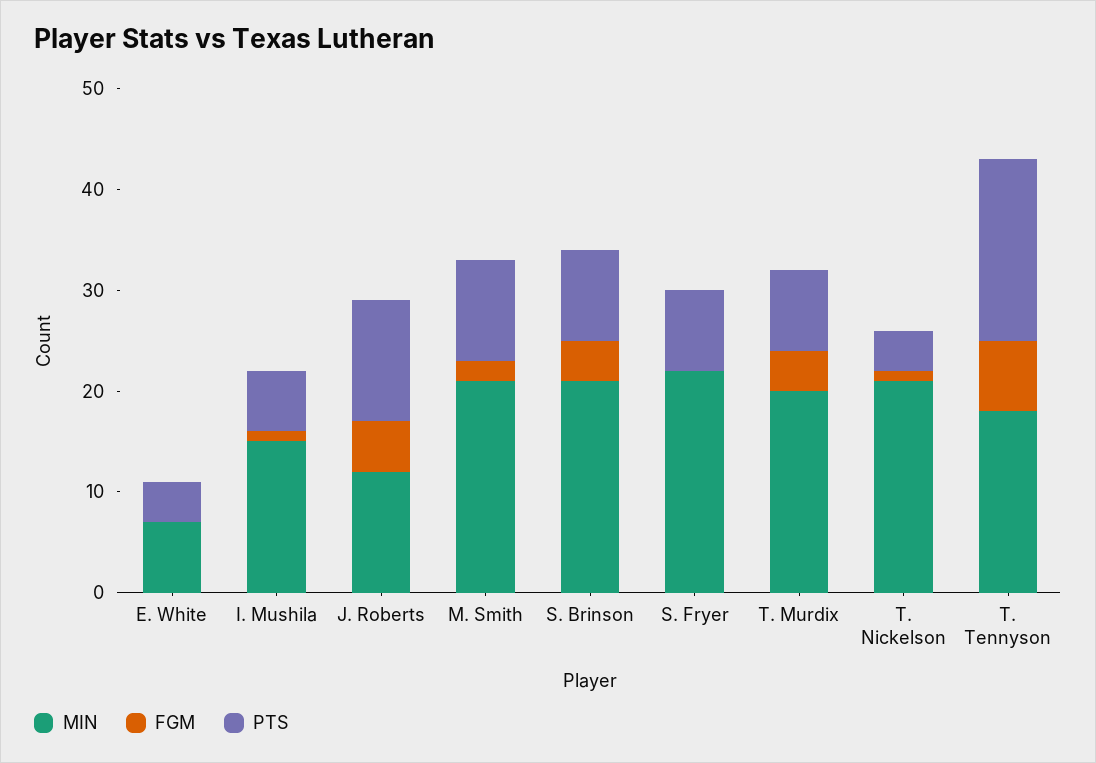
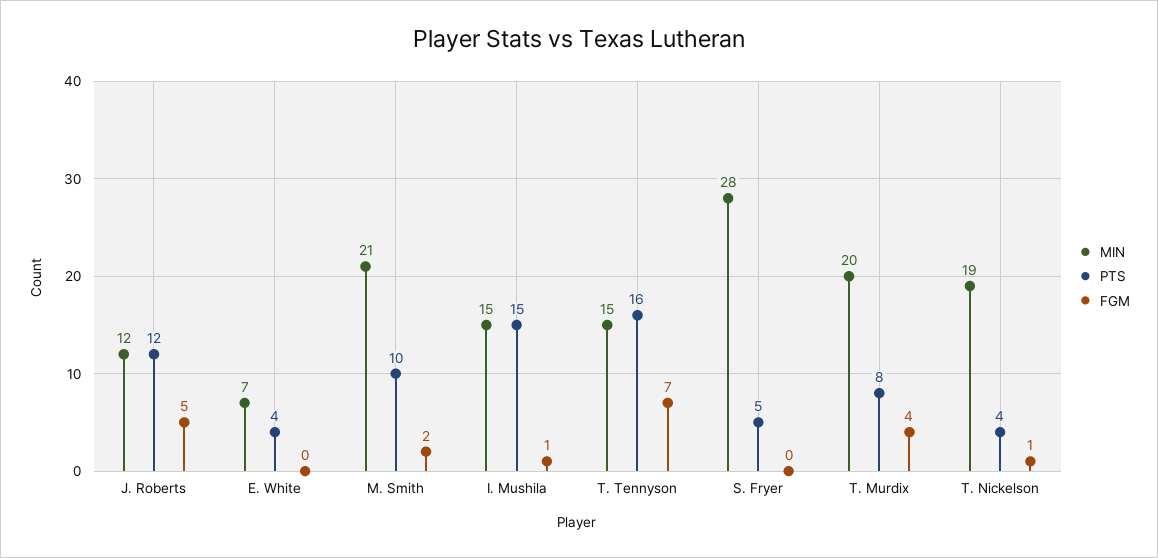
  {
    "MIN": {
      "E. White": 7,
      "I. Mushila": 15,
      "J. Roberts": 12,
      "M. Smith": 21,
-     "S. Brinson": 21,
-     "S. Fryer": 22,
+     "S. Fryer": 28,
      "T. Murdix": 20,
-     "T. Nickelson": 21,
+     "T. Nickelson": 19,
-     "T. Tennyson": 18
+     "T. Tennyson": 15
    },
    "FGM": {
      "E. White": 0,
      "I. Mushila": 1,
      "J. Roberts": 5,
      "M. Smith": 2,
-     "S. Brinson": 4,
      "S. Fryer": 0,
      "T. Murdix": 4,
      "T. Nickelson": 1,
      "T. Tennyson": 7
    },
    "PTS": {
      "E. White": 4,
-     "I. Mushila": 6,
+     "I. Mushila": 15,
      "J. Roberts": 12,
      "M. Smith": 10,
-     "S. Brinson": 9,
-     "S. Fryer": 8,
+     "S. Fryer": 5,
      "T. Murdix": 8,
      "T. Nickelson": 4,
-     "T. Tennyson": 18
+     "T. Tennyson": 16
    }
  }

